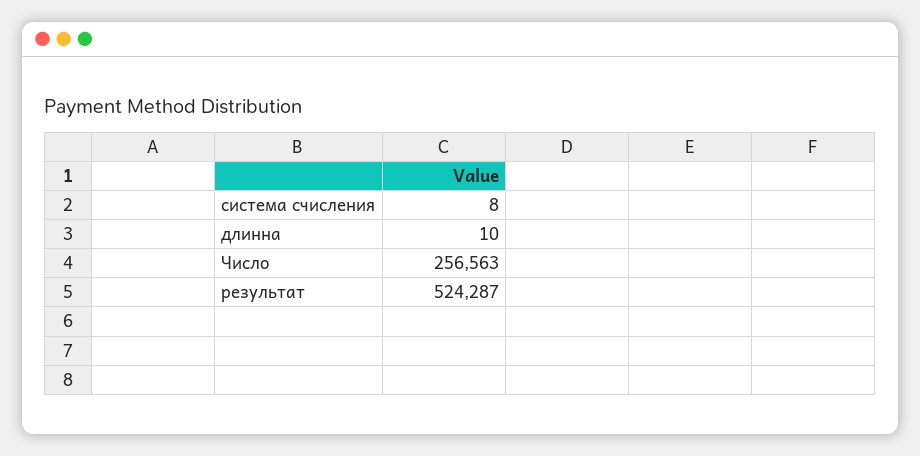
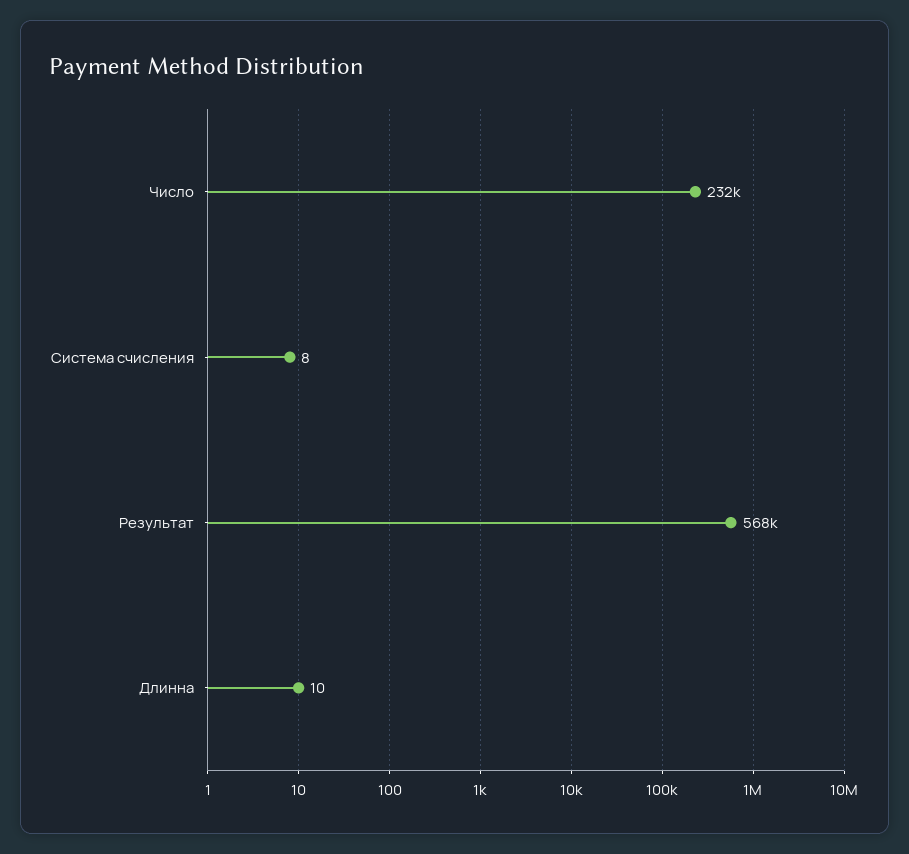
  {
    "система счисления": 8,
    "длинна": 10,
-   "Число": 256563,
+   "Число": 232000,
-   "результат": 524287
+   "результат": 568000
  }

